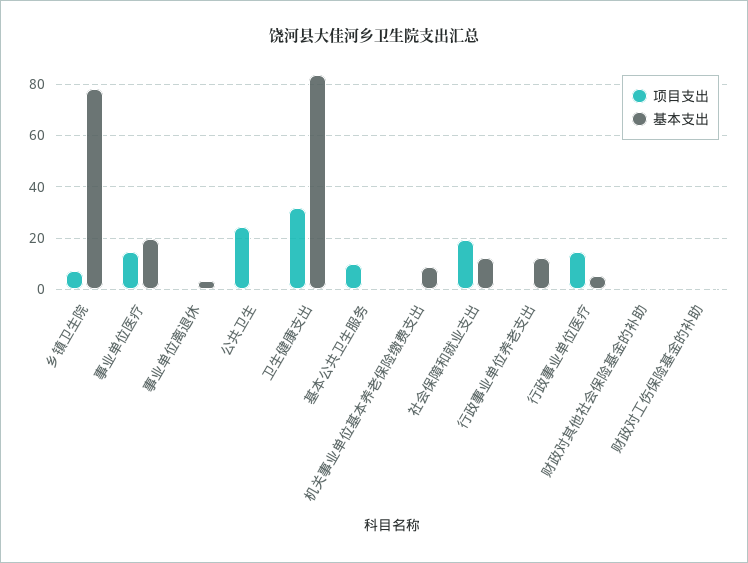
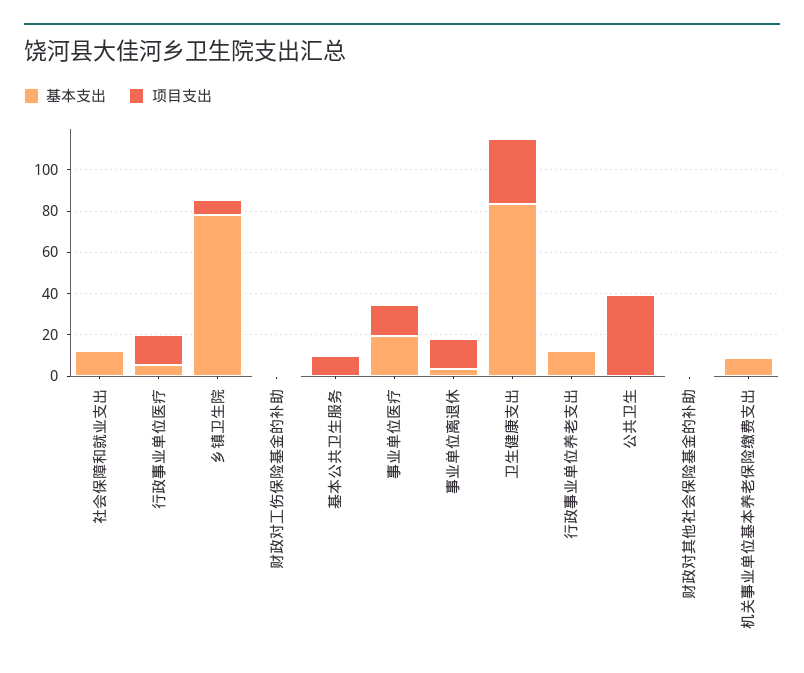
  {
    "项目支出": {
      "乡镇卫生院": 7.5,
      "事业单位医疗": 15,
-     "事业单位离退休": 0,
+     "事业单位离退休": 15,
-     "公共卫生": 25,
+     "公共卫生": 40,
      "卫生健康支出": 32.5,
      "基本公共卫生服务": 10,
      "机关事业单位基本养老保险缴费支出": 0,
-     "社会保障和就业支出": 20,
+     "社会保障和就业支出": 0,
      "行政事业单位养老支出": 0,
      "行政事业单位医疗": 15,
      "财政对其他社会保险基金的补助": 0,
      "财政对工伤保险基金的补助": 0
    },
    "基本支出": {
      "乡镇卫生院": 77.5,
      "事业单位医疗": 20,
      "事业单位离退休": 2.5,
      "公共卫生": 0,
      "卫生健康支出": 82.5,
      "基本公共卫生服务": 0,
      "机关事业单位基本养老保险缴费支出": 7.5,
      "社会保障和就业支出": 12.5,
      "行政事业单位养老支出": 12.5,
      "行政事业单位医疗": 5,
      "财政对其他社会保险基金的补助": 0,
      "财政对工伤保险基金的补助": 0
    }
  }

